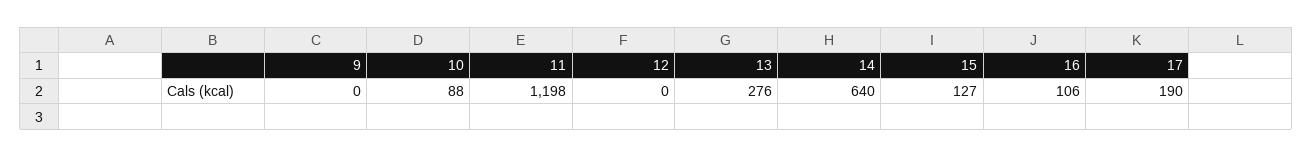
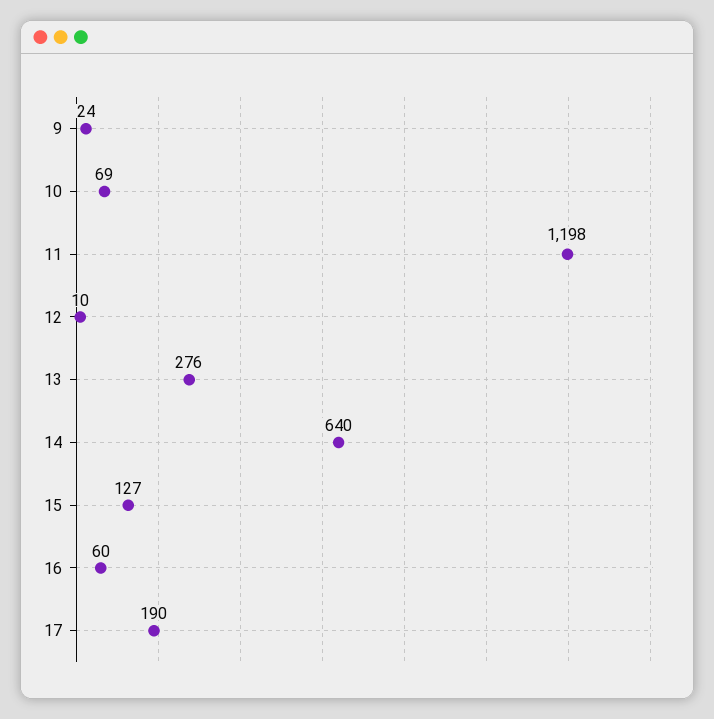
  {
-   "9": 0,
+   "9": 24,
-   "10": 88,
+   "10": 69,
    "11": 1198,
-   "12": 0,
+   "12": 10,
    "13": 276,
    "14": 640,
    "15": 127,
-   "16": 106,
+   "16": 60,
    "17": 190
  }

